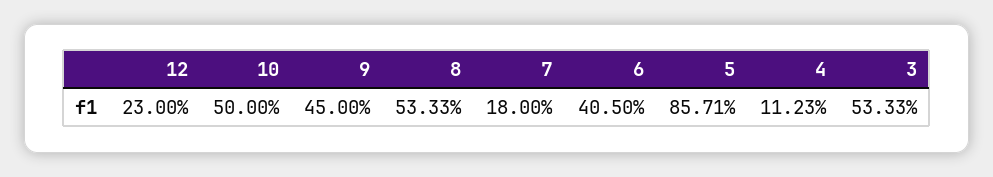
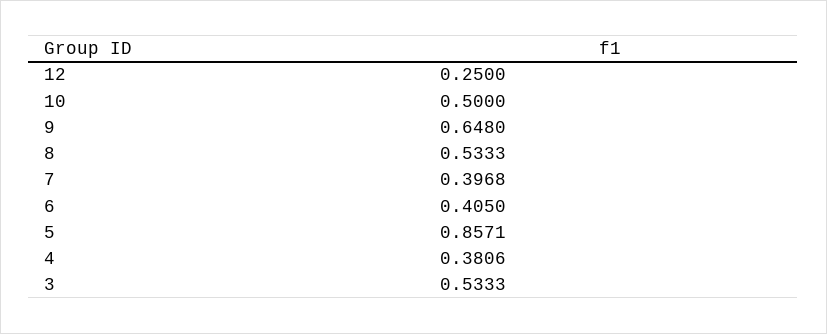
  {
-   "12": 0.23,
+   "12": 0.25,
    "10": 0.5,
-   "9": 0.45,
+   "9": 0.648,
    "8": 0.5333,
-   "7": 0.18,
+   "7": 0.3968,
    "6": 0.405,
    "5": 0.8571,
-   "4": 0.1123,
+   "4": 0.3806,
    "3": 0.5333
  }

